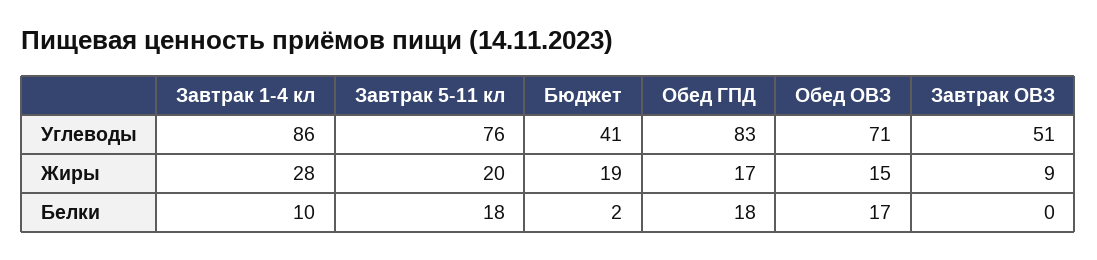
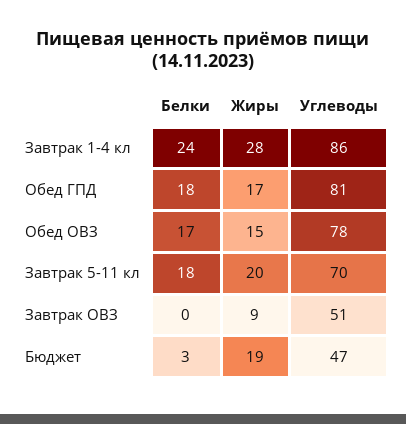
  {
    "Завтрак 1-4 кл": {
      "Углеводы": 86,
      "Жиры": 28,
-     "Белки": 10
+     "Белки": 24
    },
    "Завтрак 5-11 кл": {
-     "Углеводы": 76,
+     "Углеводы": 70,
      "Жиры": 20,
      "Белки": 18
    },
    "Бюджет": {
-     "Углеводы": 41,
+     "Углеводы": 47,
      "Жиры": 19,
-     "Белки": 2
+     "Белки": 3
    },
    "Обед ГПД": {
-     "Углеводы": 83,
+     "Углеводы": 81,
      "Жиры": 17,
      "Белки": 18
    },
    "Обед ОВЗ": {
-     "Углеводы": 71,
+     "Углеводы": 78,
      "Жиры": 15,
      "Белки": 17
    },
    "Завтрак ОВЗ": {
      "Углеводы": 51,
      "Жиры": 9,
      "Белки": 0
    }
  }

